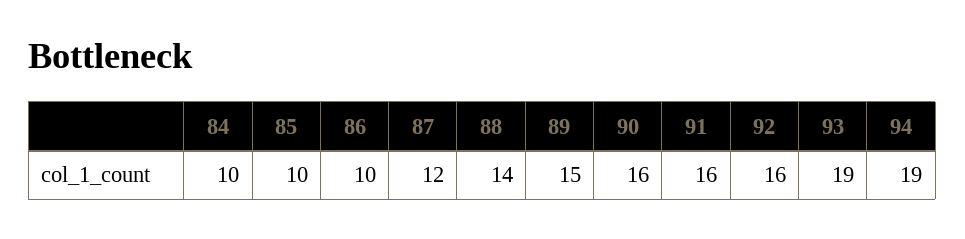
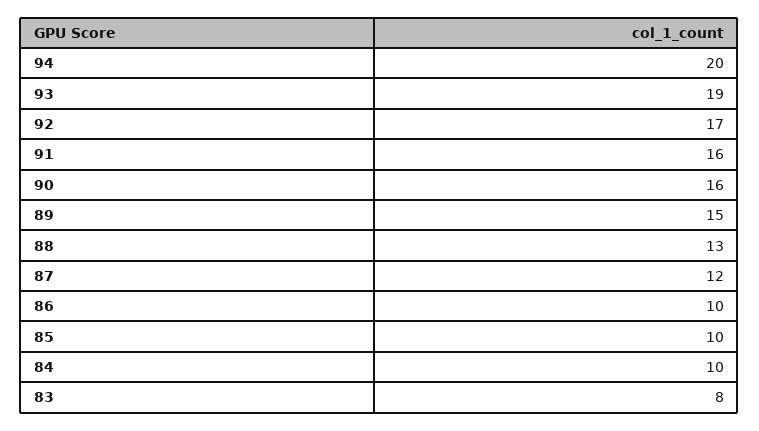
  {
    "84": 10,
    "85": 10,
    "86": 10,
    "87": 12,
-   "88": 14,
+   "88": 13,
    "89": 15,
    "90": 16,
    "91": 16,
-   "92": 16,
+   "92": 17,
    "93": 19,
-   "94": 19
+   "94": 20,
+   "83": 8
  }

